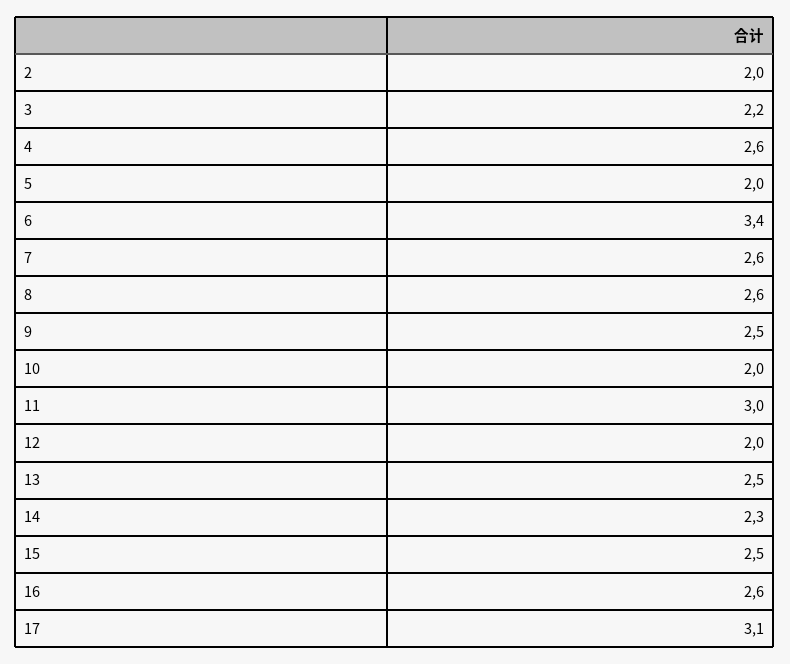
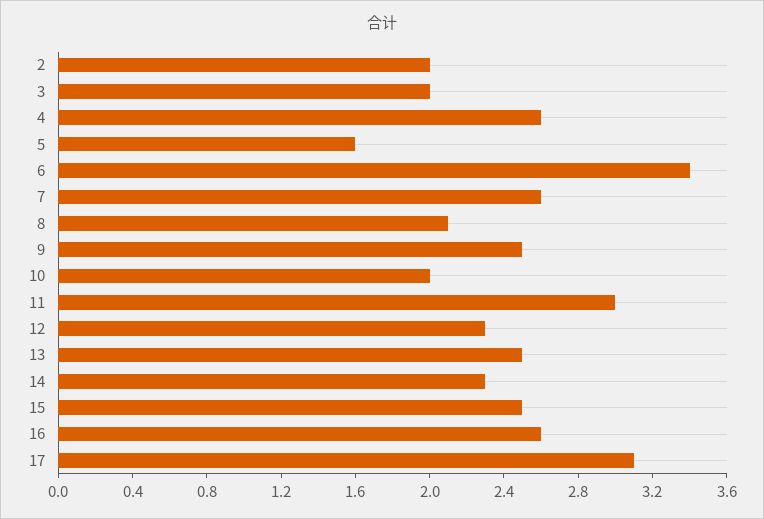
  {
    "2": 2,
-   "3": 2.2,
+   "3": 2,
    "4": 2.6,
-   "5": 2,
+   "5": 1.6,
    "6": 3.4,
    "7": 2.6,
-   "8": 2.6,
+   "8": 2.1,
    "9": 2.5,
    "10": 2,
    "11": 3,
-   "12": 2,
+   "12": 2.3,
    "13": 2.5,
    "14": 2.3,
    "15": 2.5,
    "16": 2.6,
    "17": 3.1
  }

